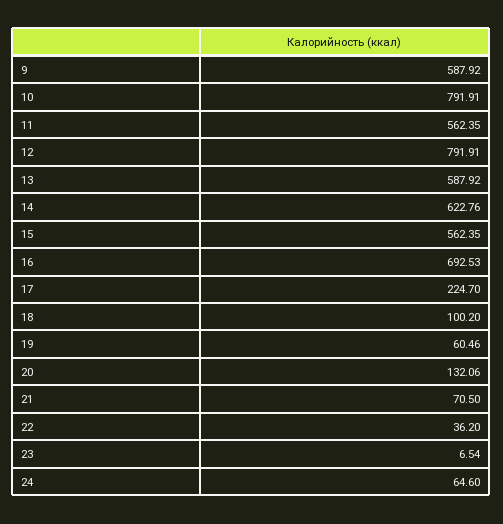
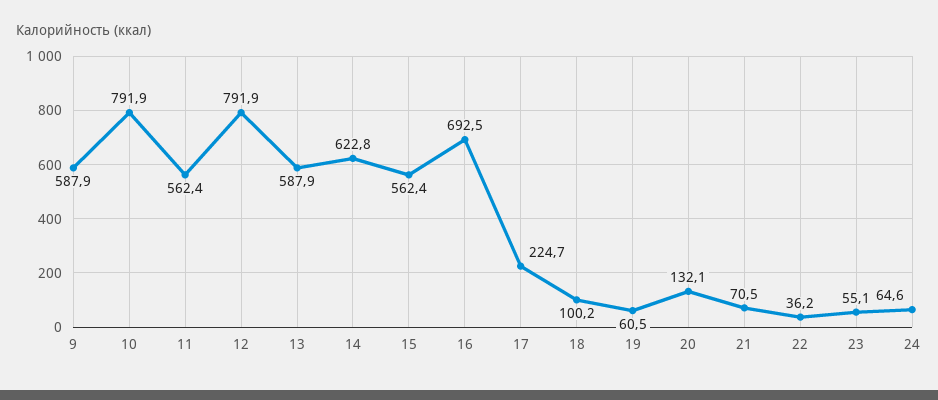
  {
    "9": 587.92,
    "10": 791.91,
    "11": 562.35,
    "12": 791.91,
    "13": 587.92,
    "14": 622.76,
    "15": 562.35,
    "16": 692.53,
    "17": 224.7,
    "18": 100.2,
    "19": 60.46,
    "20": 132.06,
    "21": 70.5,
    "22": 36.2,
-   "23": 6.54,
+   "23": 55.1,
    "24": 64.6
  }

